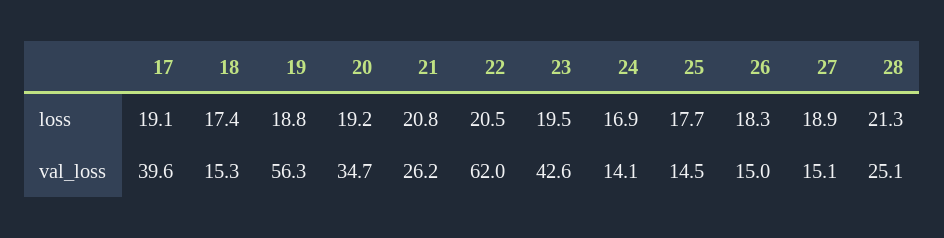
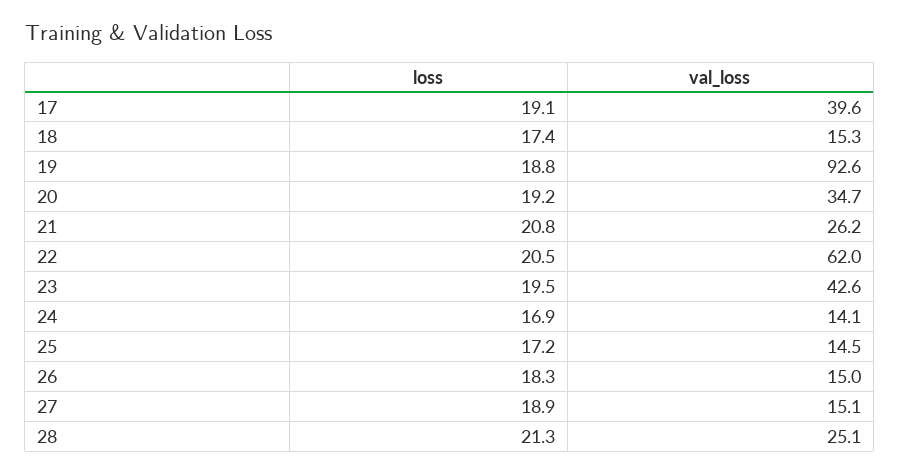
  {
    "17": {
      "loss": 19.1,
      "val_loss": 39.6
    },
    "18": {
      "loss": 17.4,
      "val_loss": 15.3
    },
    "19": {
      "loss": 18.8,
-     "val_loss": 56.3
+     "val_loss": 92.6
    },
    "20": {
      "loss": 19.2,
      "val_loss": 34.7
    },
    "21": {
      "loss": 20.8,
      "val_loss": 26.2
    },
    "22": {
      "loss": 20.5,
      "val_loss": 62
    },
    "23": {
      "loss": 19.5,
      "val_loss": 42.6
    },
    "24": {
      "loss": 16.9,
      "val_loss": 14.1
    },
    "25": {
-     "loss": 17.7,
+     "loss": 17.2,
      "val_loss": 14.5
    },
    "26": {
      "loss": 18.3,
      "val_loss": 15
    },
    "27": {
      "loss": 18.9,
      "val_loss": 15.1
    },
    "28": {
      "loss": 21.3,
      "val_loss": 25.1
    }
  }

